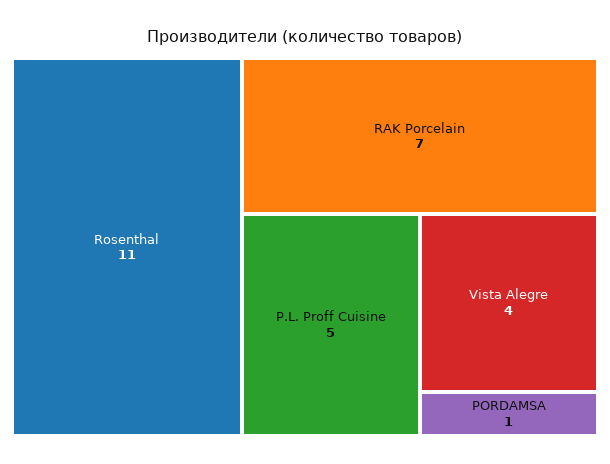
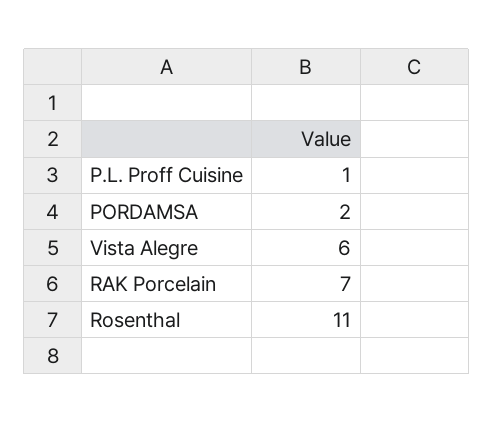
  {
    "Rosenthal": 11,
    "RAK Porcelain": 7,
-   "P.L. Proff Cuisine": 5,
+   "P.L. Proff Cuisine": 1,
-   "Vista Alegre": 4,
+   "Vista Alegre": 6,
-   "PORDAMSA": 1
+   "PORDAMSA": 2
  }

